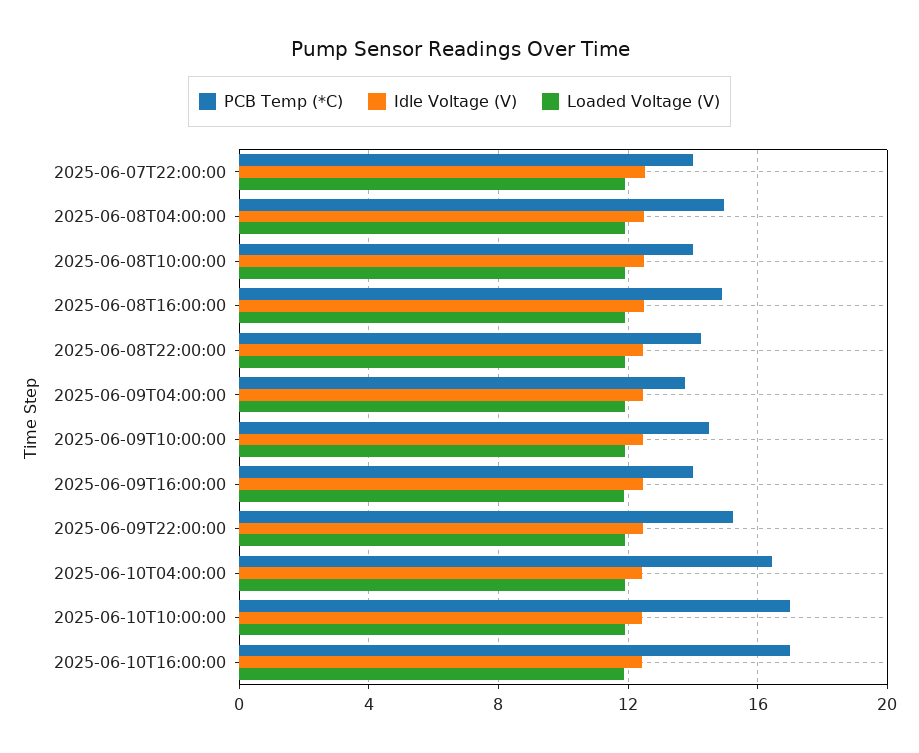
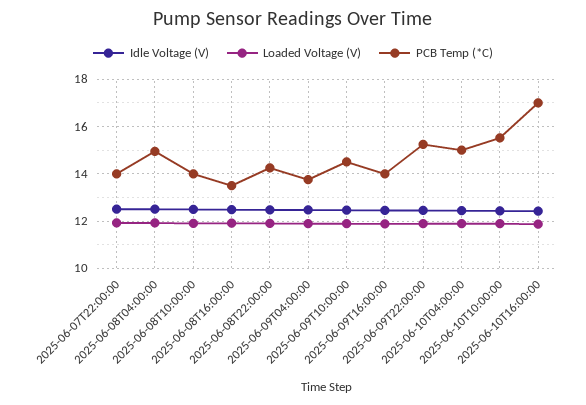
  {
    "PCB Temp (*C)": {
      "2025-06-07T22:00:00": 14,
      "2025-06-08T04:00:00": 15,
      "2025-06-08T10:00:00": 14,
-     "2025-06-08T16:00:00": 15,
+     "2025-06-08T16:00:00": 13.5,
      "2025-06-08T22:00:00": 14.5,
      "2025-06-09T04:00:00": 14,
      "2025-06-09T10:00:00": 14.5,
      "2025-06-09T16:00:00": 14,
      "2025-06-09T22:00:00": 15.5,
-     "2025-06-10T04:00:00": 16.5,
+     "2025-06-10T04:00:00": 15,
-     "2025-06-10T10:00:00": 17,
+     "2025-06-10T10:00:00": 15.5,
      "2025-06-10T16:00:00": 17
    },
    "Idle Voltage (V)": {
      "2025-06-07T22:00:00": 12.5,
      "2025-06-08T04:00:00": 12.5,
      "2025-06-08T10:00:00": 12.5,
      "2025-06-08T16:00:00": 12.5,
      "2025-06-08T22:00:00": 12.5,
      "2025-06-09T04:00:00": 12.5,
      "2025-06-09T10:00:00": 12.5,
      "2025-06-09T16:00:00": 12.5,
      "2025-06-09T22:00:00": 12.5,
      "2025-06-10T04:00:00": 12.5,
      "2025-06-10T10:00:00": 12.5,
      "2025-06-10T16:00:00": 12.5
    },
    "Loaded Voltage (V)": {
      "2025-06-07T22:00:00": 12,
      "2025-06-08T04:00:00": 12,
      "2025-06-08T10:00:00": 12,
      "2025-06-08T16:00:00": 12,
      "2025-06-08T22:00:00": 12,
      "2025-06-09T04:00:00": 12,
      "2025-06-09T10:00:00": 12,
      "2025-06-09T16:00:00": 12,
      "2025-06-09T22:00:00": 12,
      "2025-06-10T04:00:00": 12,
      "2025-06-10T10:00:00": 12,
      "2025-06-10T16:00:00": 12
    }
  }

